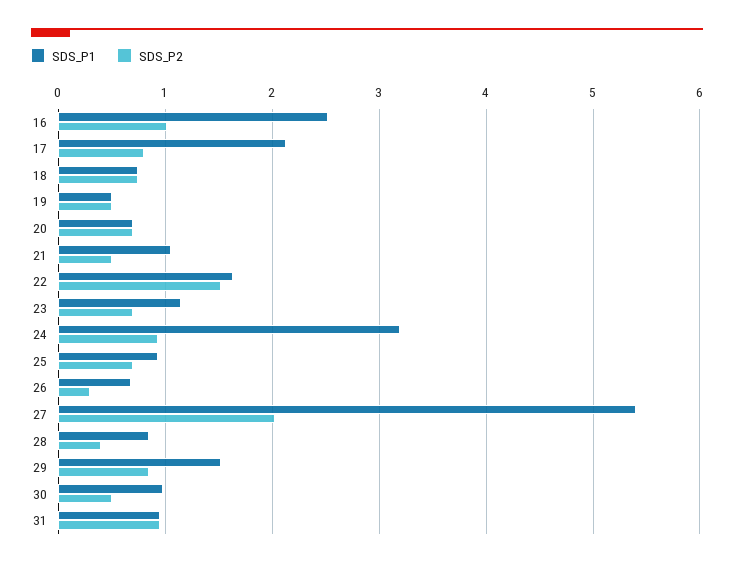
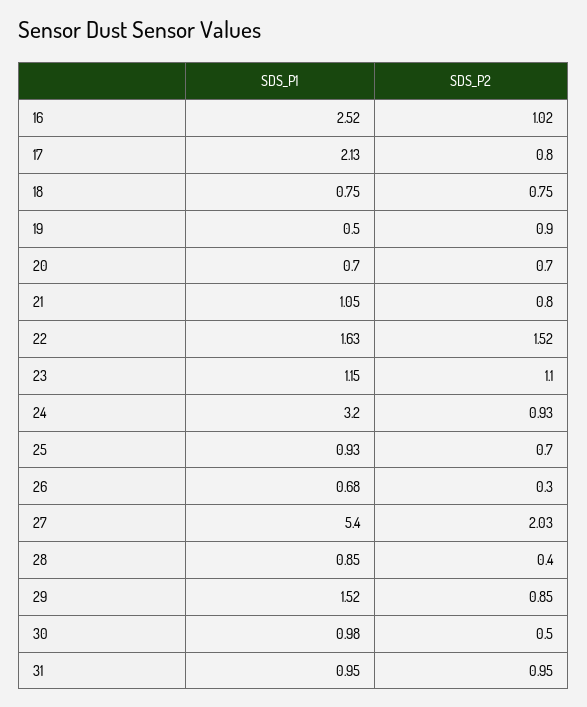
  {
    "SDS_P1": {
      "16": 2.52,
      "17": 2.13,
      "18": 0.75,
      "19": 0.5,
      "20": 0.7,
      "21": 1.05,
      "22": 1.63,
      "23": 1.15,
      "24": 3.2,
      "25": 0.93,
      "26": 0.68,
      "27": 5.4,
      "28": 0.85,
      "29": 1.52,
      "30": 0.98,
      "31": 0.95
    },
    "SDS_P2": {
      "16": 1.02,
      "17": 0.8,
      "18": 0.75,
-     "19": 0.5,
+     "19": 0.9,
      "20": 0.7,
-     "21": 0.5,
+     "21": 0.8,
      "22": 1.52,
-     "23": 0.7,
+     "23": 1.1,
      "24": 0.93,
      "25": 0.7,
      "26": 0.3,
      "27": 2.03,
      "28": 0.4,
      "29": 0.85,
      "30": 0.5,
      "31": 0.95
    }
  }

